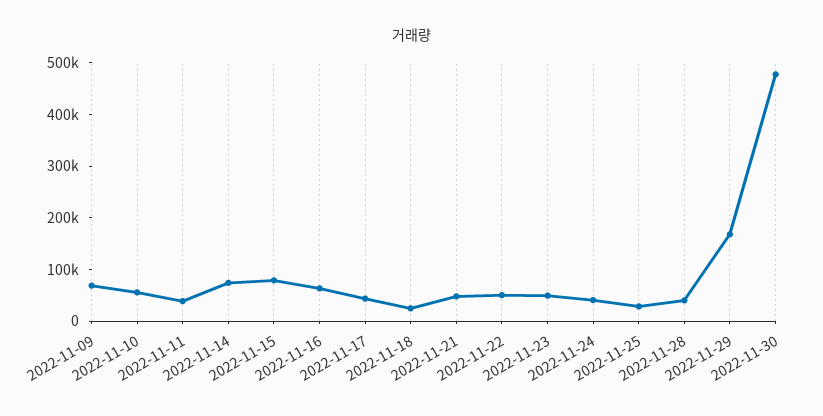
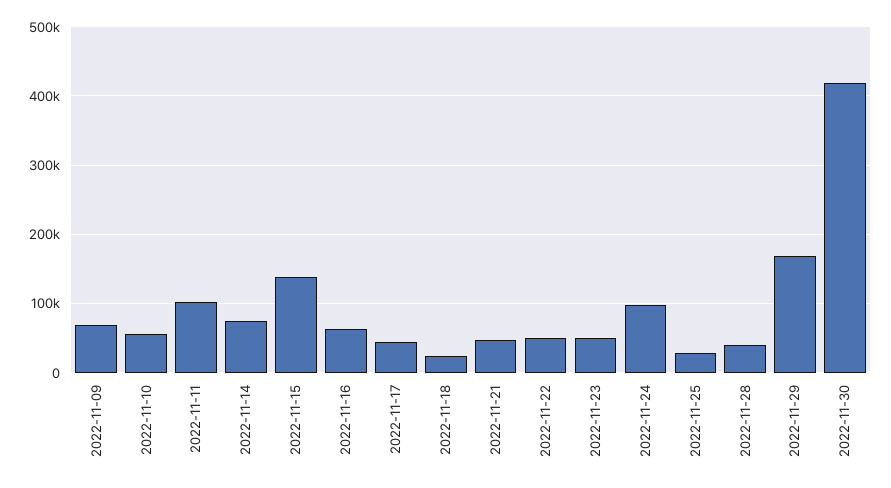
  {
    "2022-11-09": 70000,
    "2022-11-10": 60000,
-   "2022-11-11": 40000,
+   "2022-11-11": 100000,
    "2022-11-14": 70000,
-   "2022-11-15": 80000,
+   "2022-11-15": 140000,
    "2022-11-16": 60000,
    "2022-11-17": 40000,
    "2022-11-18": 20000,
    "2022-11-21": 50000,
    "2022-11-22": 50000,
    "2022-11-23": 50000,
-   "2022-11-24": 40000,
+   "2022-11-24": 100000,
    "2022-11-25": 30000,
    "2022-11-28": 40000,
    "2022-11-29": 170000,
-   "2022-11-30": 480000
+   "2022-11-30": 420000
  }

